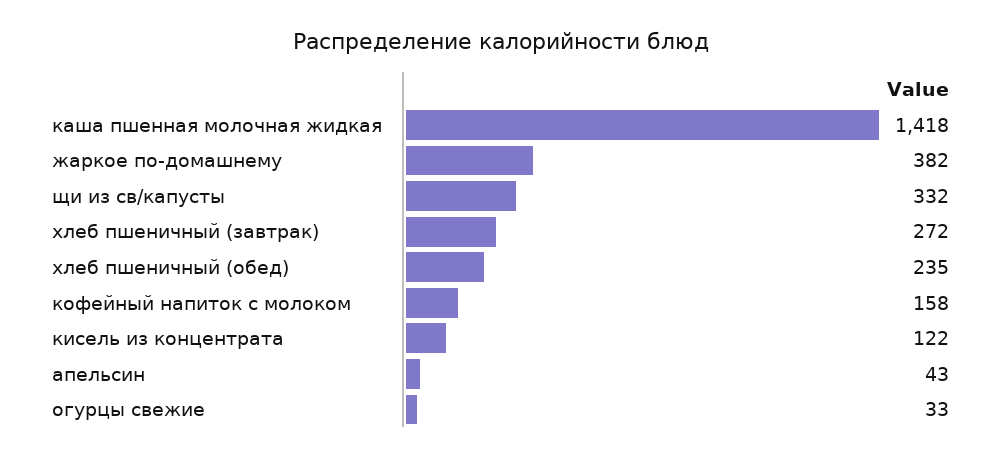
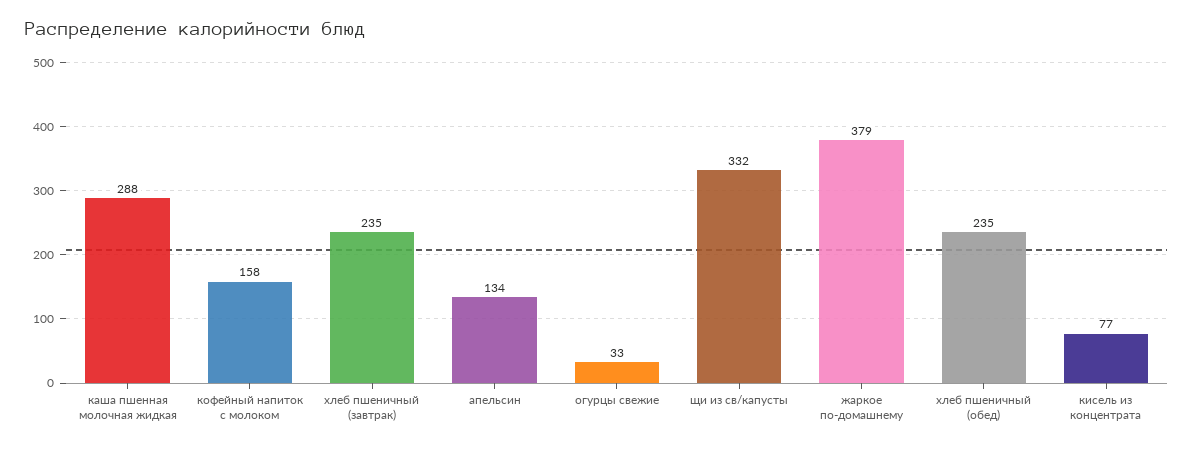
  {
-   "каша пшенная молочная жидкая": 1418,
+   "каша пшенная молочная жидкая": 288,
-   "жаркое по-домашнему": 382,
+   "жаркое по-домашнему": 379,
    "щи из св/капусты": 332,
-   "хлеб пшеничный (завтрак)": 272,
+   "хлеб пшеничный (завтрак)": 235,
    "хлеб пшеничный (обед)": 235,
    "кофейный напиток с молоком": 158,
-   "кисель из концентрата": 122,
+   "кисель из концентрата": 77,
-   "апельсин": 43,
+   "апельсин": 134,
    "огурцы свежие": 33
  }

